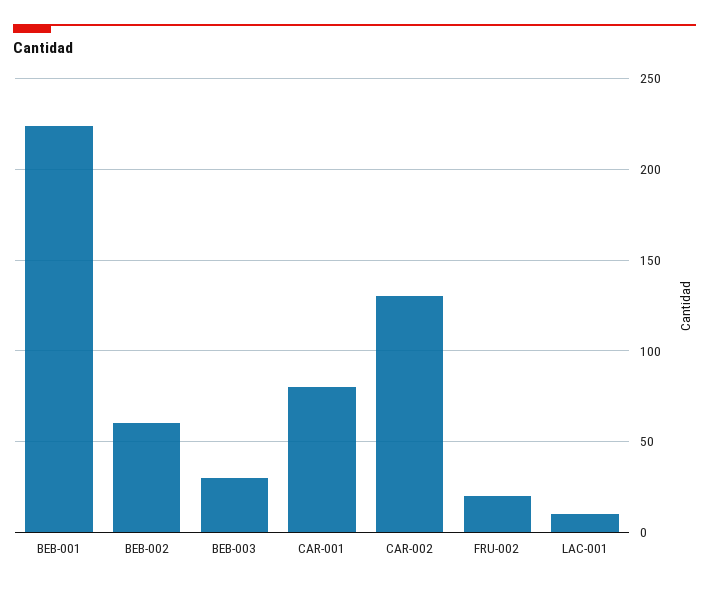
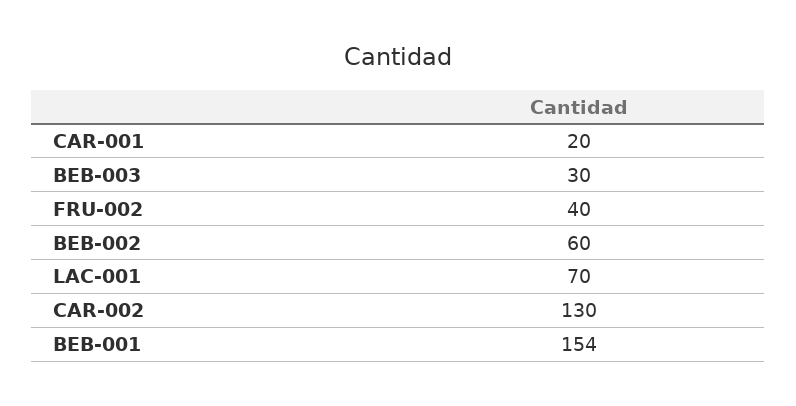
  {
-   "BEB-001": 225,
+   "BEB-001": 154,
    "BEB-002": 60,
    "BEB-003": 30,
-   "CAR-001": 80,
+   "CAR-001": 20,
    "CAR-002": 130,
-   "FRU-002": 20,
+   "FRU-002": 40,
-   "LAC-001": 10
+   "LAC-001": 70
  }

